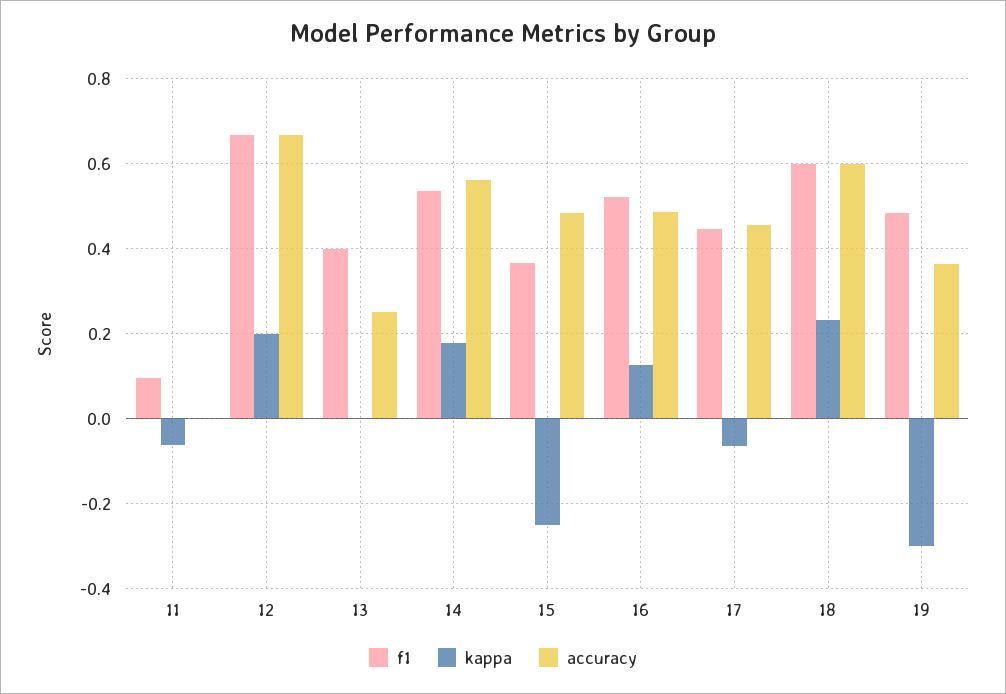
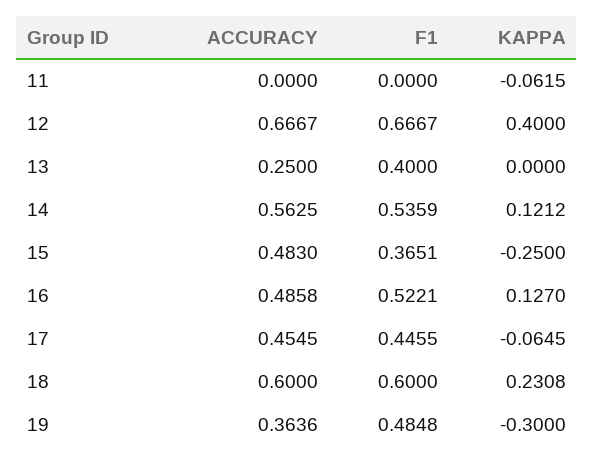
  {
    "f1": {
-     "11": 0.1,
+     "11": 0,
      "12": 0.6667,
      "13": 0.4,
      "14": 0.5359,
      "15": 0.3651,
      "16": 0.5221,
      "17": 0.4455,
      "18": 0.6,
      "19": 0.4848
    },
    "kappa": {
      "11": -0.0615,
-     "12": 0.2,
+     "12": 0.4,
      "13": 0,
-     "14": 0.18,
+     "14": 0.1212,
      "15": -0.25,
      "16": 0.127,
      "17": -0.0645,
      "18": 0.2308,
      "19": -0.3
    },
    "accuracy": {
      "11": 0,
      "12": 0.6667,
      "13": 0.25,
      "14": 0.5625,
      "15": 0.483,
      "16": 0.4858,
      "17": 0.4545,
      "18": 0.6,
      "19": 0.3636
    }
  }

